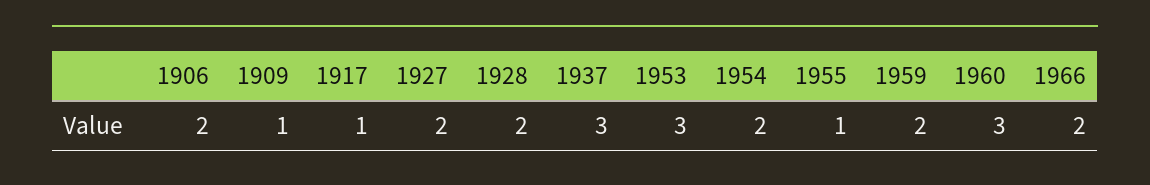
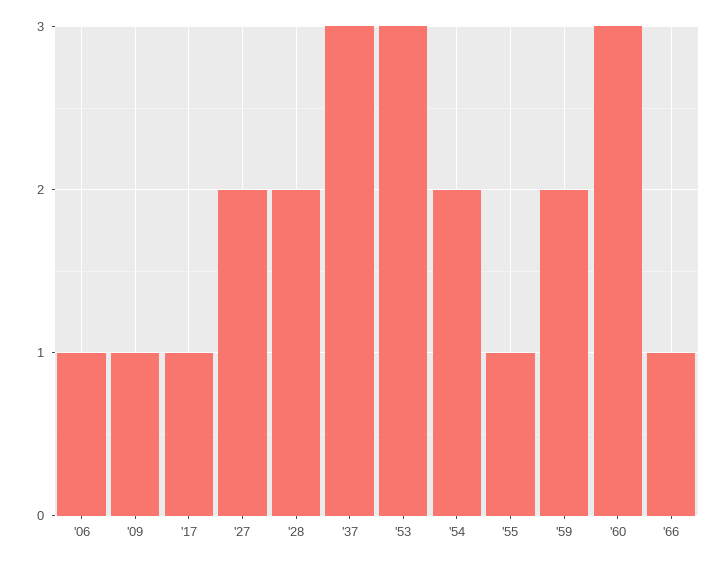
  {
-   "1906": 2,
+   "1906": 1,
    "1909": 1,
    "1917": 1,
    "1927": 2,
    "1928": 2,
    "1937": 3,
    "1953": 3,
    "1954": 2,
    "1955": 1,
    "1959": 2,
    "1960": 3,
-   "1966": 2
+   "1966": 1
  }

